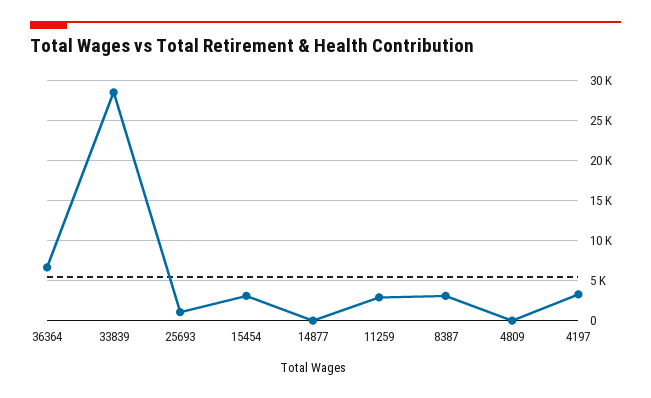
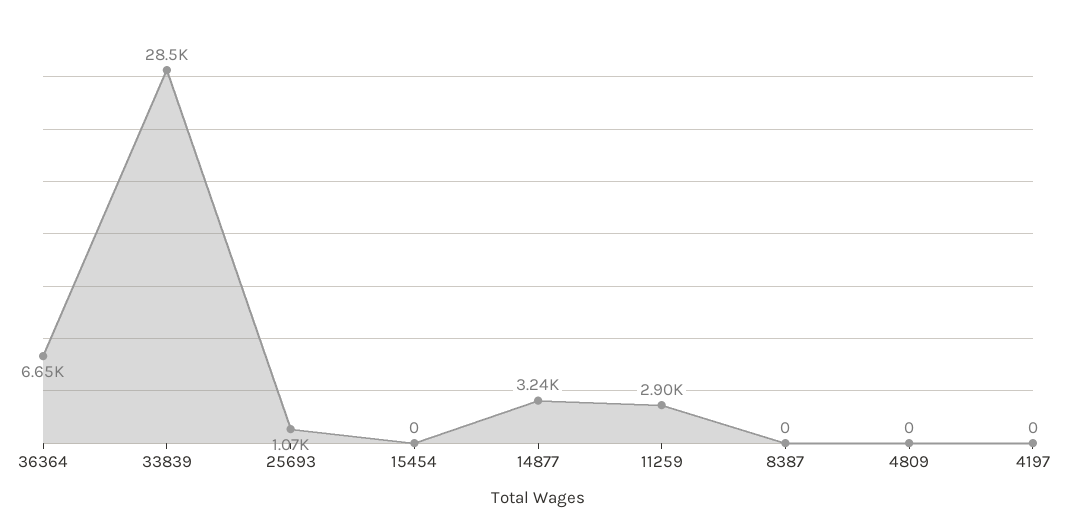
  {
    "36364": 6650,
    "33839": 28500,
    "25693": 1070,
-   "15454": 3000,
+   "15454": 0,
-   "14877": 0,
+   "14877": 3240,
    "11259": 2900,
-   "8387": 3000,
+   "8387": 0,
    "4809": 0,
-   "4197": 3000
+   "4197": 0
  }

